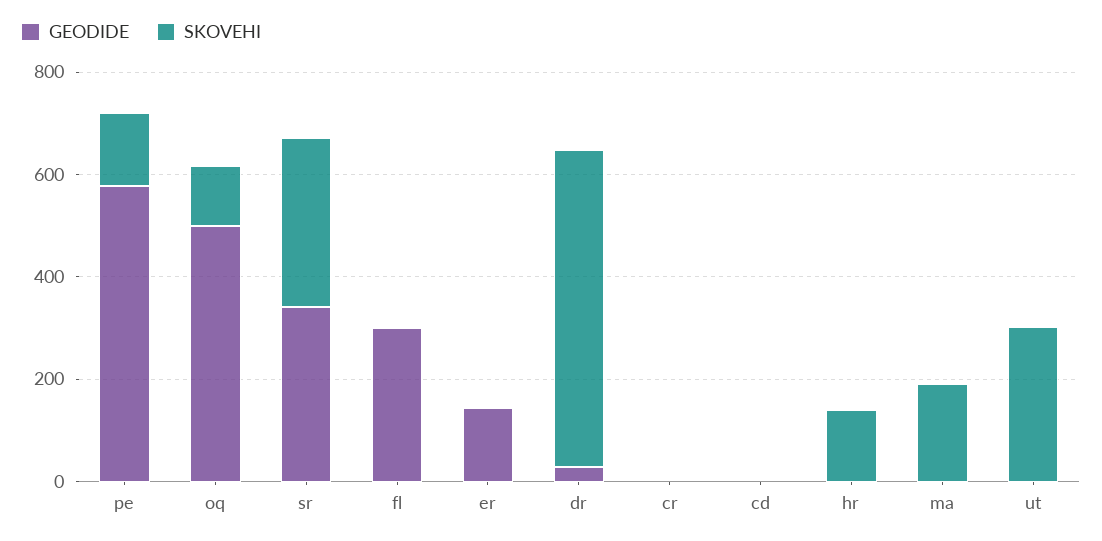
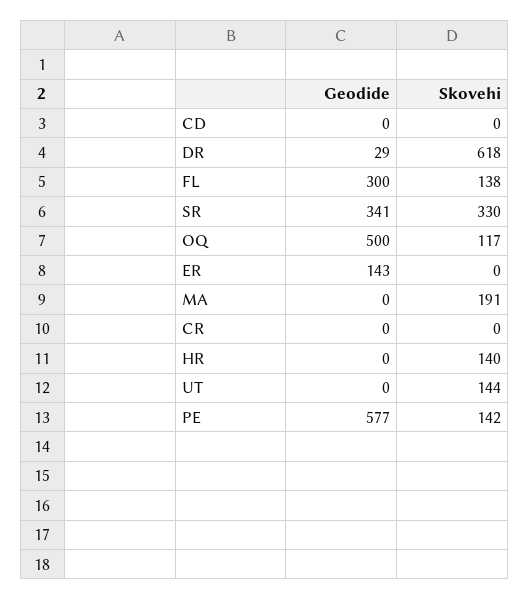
  {
    "GEODIDE": {
      "pe": 577,
      "oq": 500,
      "sr": 341,
      "fl": 300,
      "er": 143,
      "dr": 29,
      "cr": 0,
      "cd": 0,
      "hr": 0,
      "ma": 0,
      "ut": 0
    },
    "SKOVEHI": {
      "pe": 142,
      "oq": 117,
      "sr": 330,
-     "fl": 0,
+     "fl": 138,
      "er": 0,
      "dr": 618,
      "cr": 0,
      "cd": 0,
      "hr": 140,
      "ma": 191,
-     "ut": 300
+     "ut": 144
    }
  }

